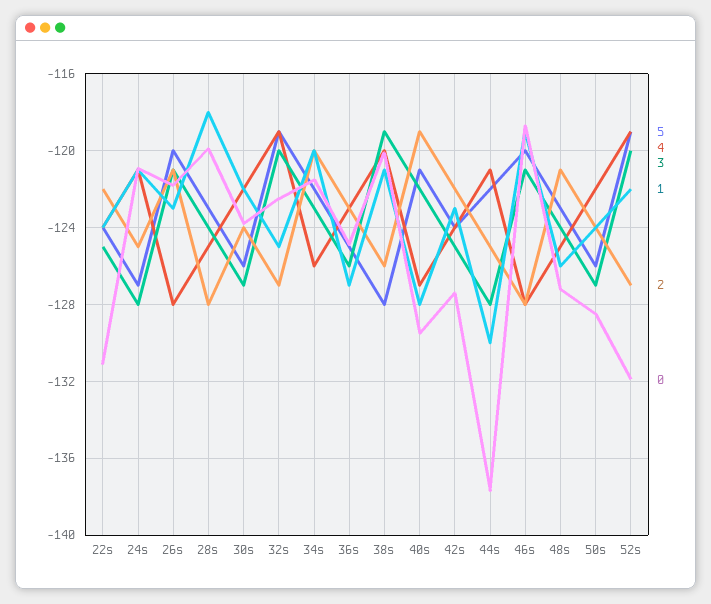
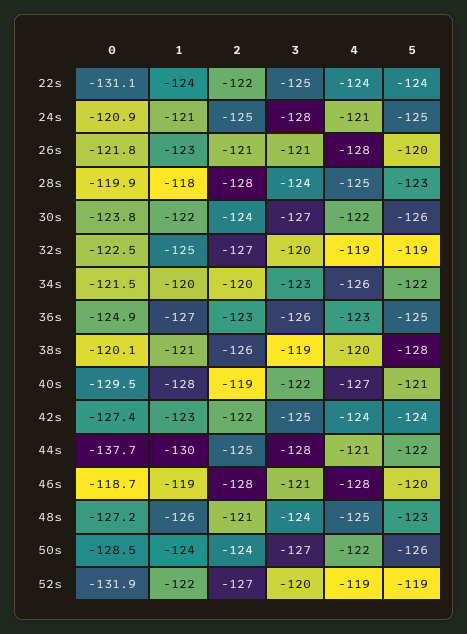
  {
    "5": {
      "22s": -124,
-     "24s": -127,
+     "24s": -125,
      "26s": -120,
      "28s": -123,
      "30s": -126,
      "32s": -119,
      "34s": -122,
      "36s": -125,
      "38s": -128,
      "40s": -121,
      "42s": -124,
      "44s": -122,
      "46s": -120,
      "48s": -123,
      "50s": -126,
      "52s": -119
    },
    "4": {
      "22s": -124,
      "24s": -121,
      "26s": -128,
      "28s": -125,
      "30s": -122,
      "32s": -119,
      "34s": -126,
      "36s": -123,
      "38s": -120,
      "40s": -127,
      "42s": -124,
      "44s": -121,
      "46s": -128,
      "48s": -125,
      "50s": -122,
      "52s": -119
    },
    "3": {
      "22s": -125,
      "24s": -128,
      "26s": -121,
      "28s": -124,
      "30s": -127,
      "32s": -120,
      "34s": -123,
      "36s": -126,
      "38s": -119,
      "40s": -122,
      "42s": -125,
      "44s": -128,
      "46s": -121,
      "48s": -124,
      "50s": -127,
      "52s": -120
    },
    "1": {
      "22s": -124,
      "24s": -121,
      "26s": -123,
      "28s": -118,
      "30s": -122,
      "32s": -125,
      "34s": -120,
      "36s": -127,
      "38s": -121,
      "40s": -128,
      "42s": -123,
      "44s": -130,
      "46s": -119,
      "48s": -126,
      "50s": -124,
      "52s": -122
    },
    "2": {
      "22s": -122,
      "24s": -125,
      "26s": -121,
      "28s": -128,
      "30s": -124,
      "32s": -127,
      "34s": -120,
      "36s": -123,
      "38s": -126,
      "40s": -119,
      "42s": -122,
      "44s": -125,
      "46s": -128,
      "48s": -121,
      "50s": -124,
      "52s": -127
    },
    "0": {
      "22s": -131.1,
      "24s": -120.9,
      "26s": -121.8,
      "28s": -119.9,
      "30s": -123.8,
      "32s": -122.5,
      "34s": -121.5,
      "36s": -124.9,
      "38s": -120.1,
      "40s": -129.5,
      "42s": -127.4,
      "44s": -137.7,
      "46s": -118.7,
      "48s": -127.2,
      "50s": -128.5,
      "52s": -131.9
    }
  }

